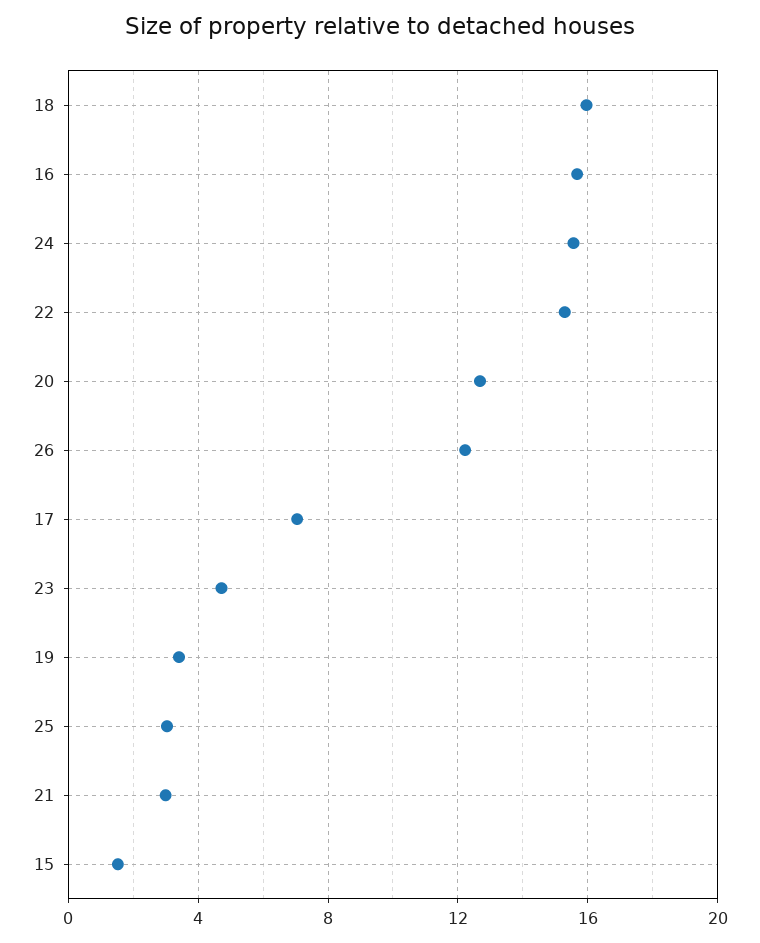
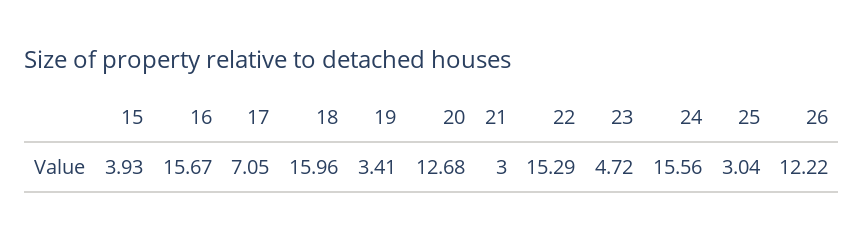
  {
    "18": 15.96,
    "16": 15.67,
    "24": 15.56,
    "22": 15.29,
    "20": 12.68,
    "26": 12.22,
    "17": 7.05,
    "23": 4.72,
    "19": 3.41,
    "25": 3.04,
    "21": 3,
-   "15": 1.5
+   "15": 3.93
  }

